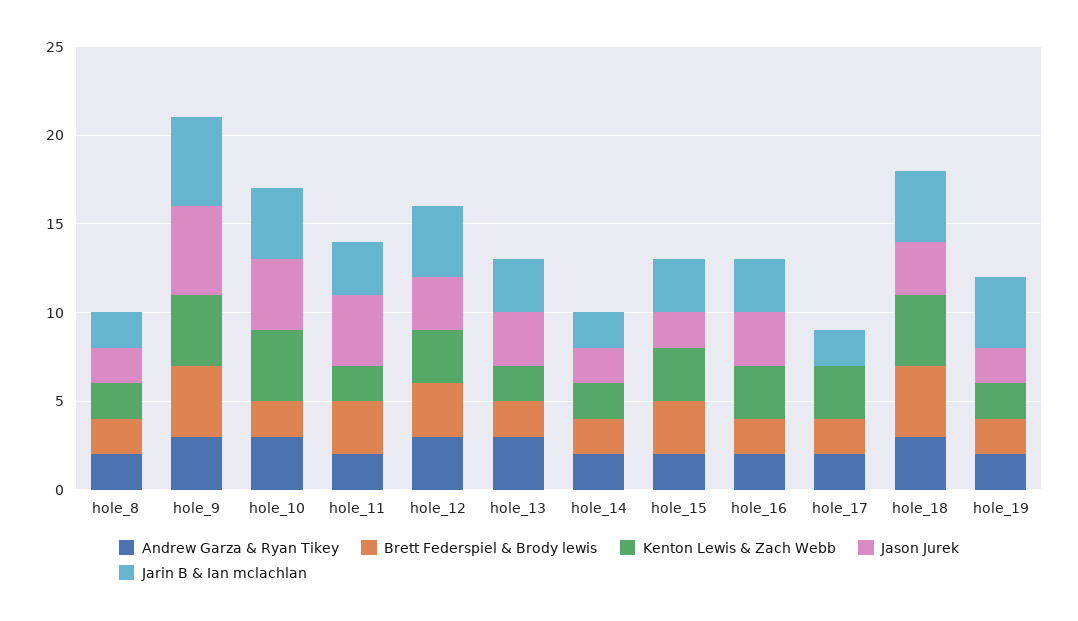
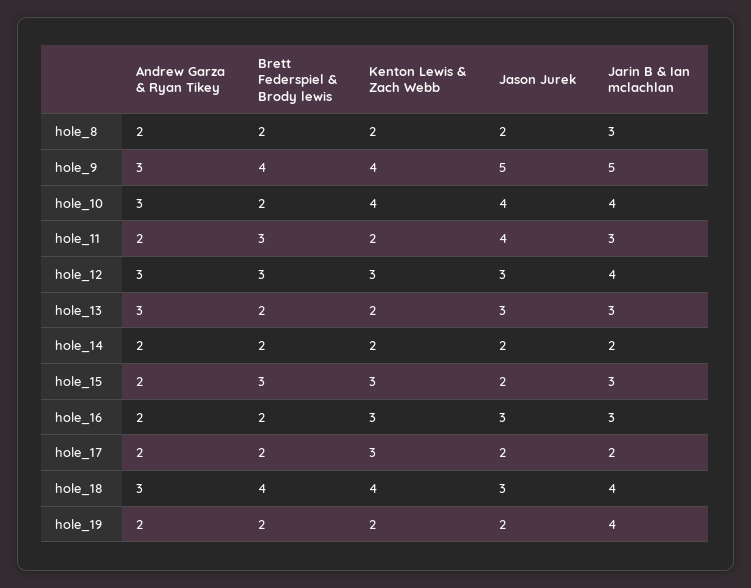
  {
    "Andrew Garza & Ryan Tikey": {
      "hole_8": 2,
      "hole_9": 3,
      "hole_10": 3,
      "hole_11": 2,
      "hole_12": 3,
      "hole_13": 3,
      "hole_14": 2,
      "hole_15": 2,
      "hole_16": 2,
      "hole_17": 2,
      "hole_18": 3,
      "hole_19": 2
    },
    "Brett Federspiel & Brody lewis": {
      "hole_8": 2,
      "hole_9": 4,
      "hole_10": 2,
      "hole_11": 3,
      "hole_12": 3,
      "hole_13": 2,
      "hole_14": 2,
      "hole_15": 3,
      "hole_16": 2,
      "hole_17": 2,
      "hole_18": 4,
      "hole_19": 2
    },
    "Kenton Lewis & Zach Webb": {
      "hole_8": 2,
      "hole_9": 4,
      "hole_10": 4,
      "hole_11": 2,
      "hole_12": 3,
      "hole_13": 2,
      "hole_14": 2,
      "hole_15": 3,
      "hole_16": 3,
      "hole_17": 3,
      "hole_18": 4,
      "hole_19": 2
    },
    "Jason Jurek": {
      "hole_8": 2,
      "hole_9": 5,
      "hole_10": 4,
      "hole_11": 4,
      "hole_12": 3,
      "hole_13": 3,
      "hole_14": 2,
      "hole_15": 2,
      "hole_16": 3,
-     "hole_17": 0,
+     "hole_17": 2,
      "hole_18": 3,
      "hole_19": 2
    },
    "Jarin B & Ian mclachlan": {
-     "hole_8": 2,
+     "hole_8": 3,
      "hole_9": 5,
      "hole_10": 4,
      "hole_11": 3,
      "hole_12": 4,
      "hole_13": 3,
      "hole_14": 2,
      "hole_15": 3,
      "hole_16": 3,
      "hole_17": 2,
      "hole_18": 4,
      "hole_19": 4
    }
  }

